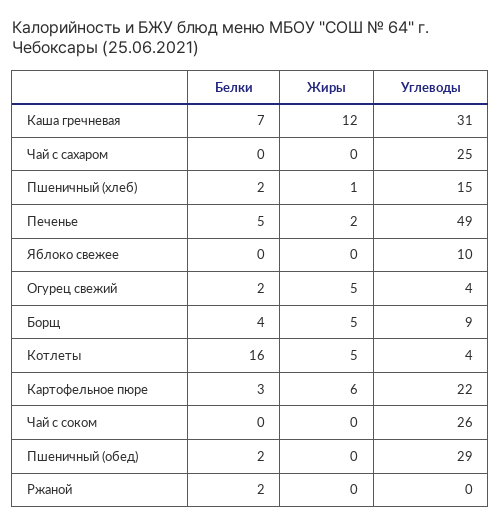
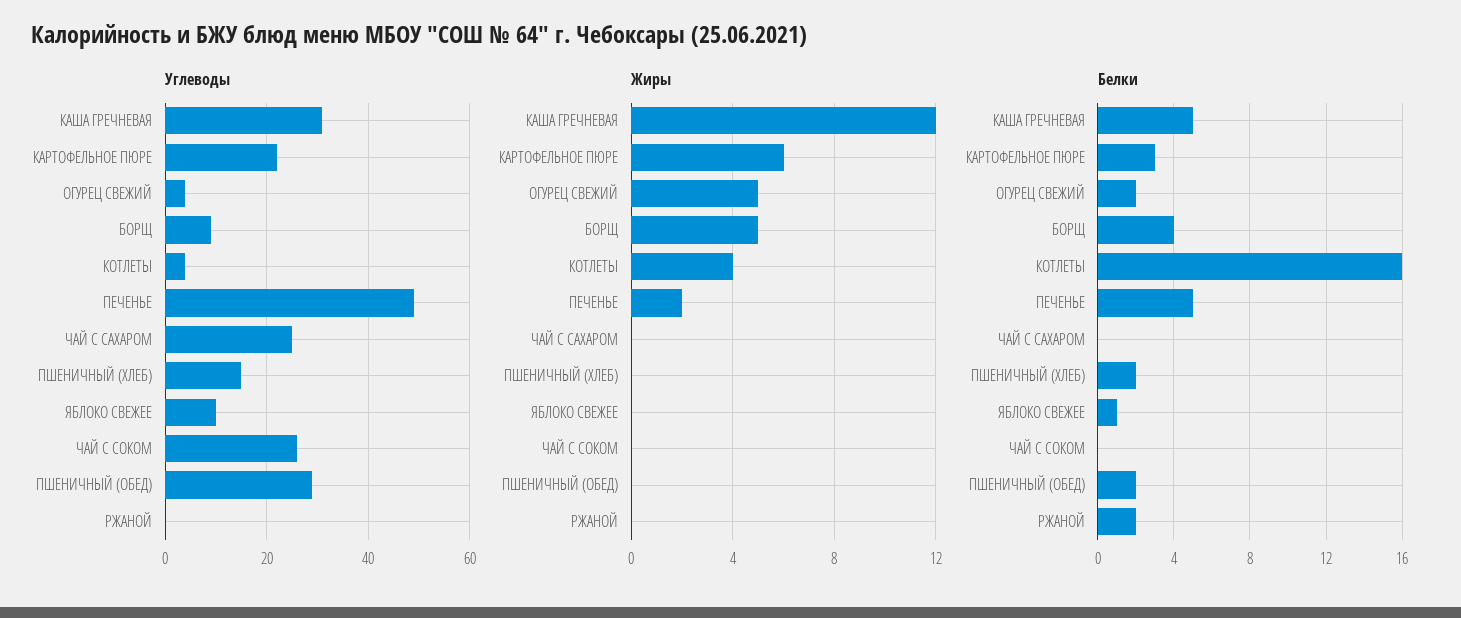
  {
    "Белки": {
-     "Каша гречневая": 7,
+     "Каша гречневая": 5,
      "Чай с сахаром": 0,
      "Пшеничный (хлеб)": 2,
      "Печенье": 5,
-     "Яблоко свежее": 0,
+     "Яблоко свежее": 1,
      "Огурец свежий": 2,
      "Борщ": 4,
      "Котлеты": 16,
      "Картофельное пюре": 3,
      "Чай с соком": 0,
      "Пшеничный (обед)": 2,
      "Ржаной": 2
    },
    "Жиры": {
      "Каша гречневая": 12,
      "Чай с сахаром": 0,
-     "Пшеничный (хлеб)": 1,
+     "Пшеничный (хлеб)": 0,
      "Печенье": 2,
      "Яблоко свежее": 0,
      "Огурец свежий": 5,
      "Борщ": 5,
-     "Котлеты": 5,
+     "Котлеты": 4,
      "Картофельное пюре": 6,
      "Чай с соком": 0,
      "Пшеничный (обед)": 0,
      "Ржаной": 0
    },
    "Углеводы": {
      "Каша гречневая": 31,
      "Чай с сахаром": 25,
      "Пшеничный (хлеб)": 15,
      "Печенье": 49,
      "Яблоко свежее": 10,
      "Огурец свежий": 4,
      "Борщ": 9,
      "Котлеты": 4,
      "Картофельное пюре": 22,
      "Чай с соком": 26,
      "Пшеничный (обед)": 29,
      "Ржаной": 0
    }
  }

